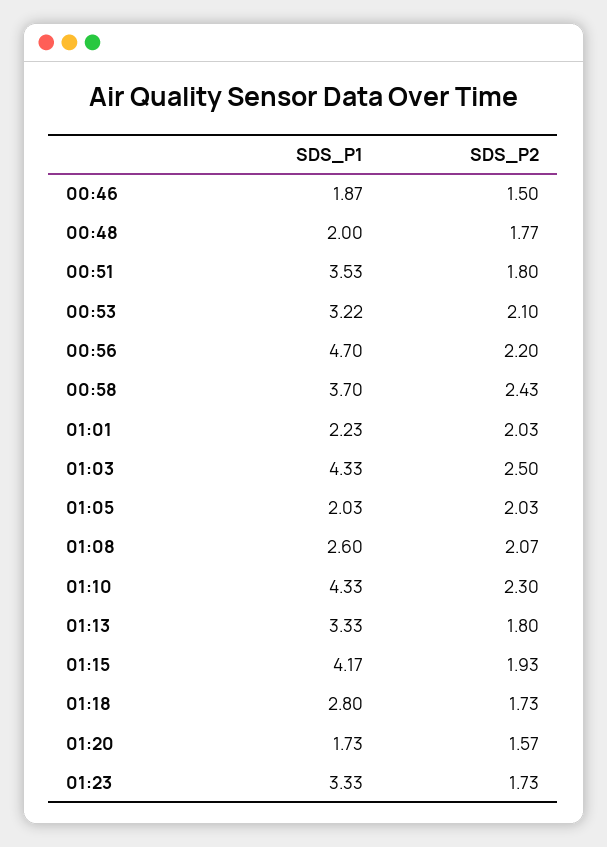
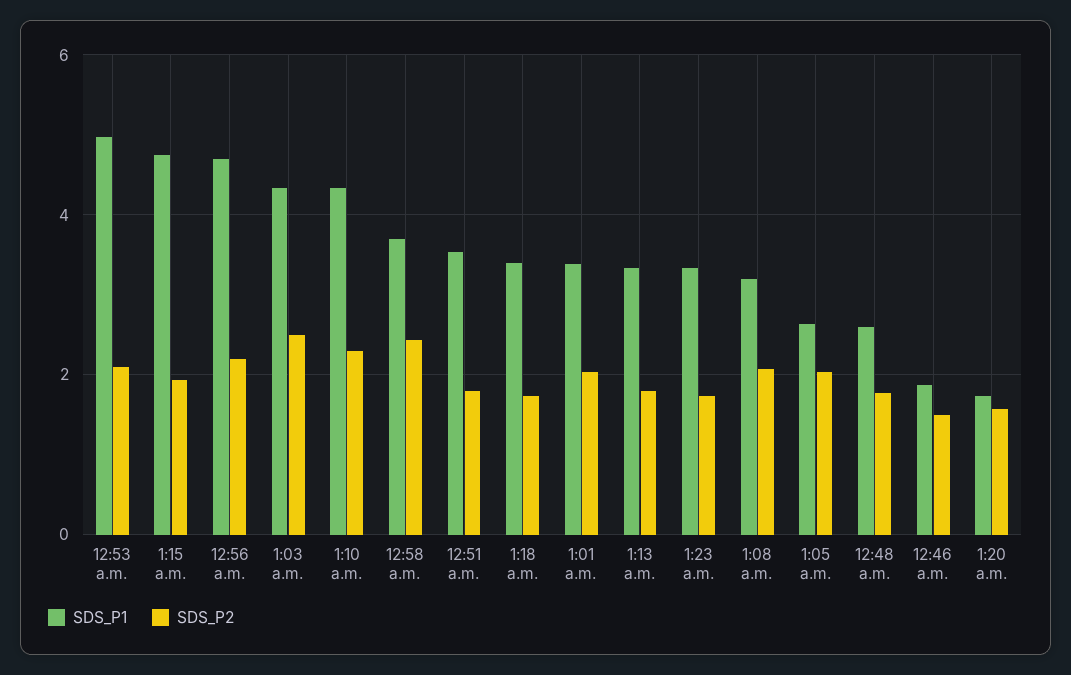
  {
    "SDS_P1": {
      "00:46": 1.87,
-     "00:48": 2,
+     "00:48": 2.6,
      "00:51": 3.53,
-     "00:53": 3.22,
+     "00:53": 5,
      "00:56": 4.7,
      "00:58": 3.7,
-     "01:01": 2.23,
+     "01:01": 3.4,
      "01:03": 4.33,
-     "01:05": 2.03,
+     "01:05": 2.6,
-     "01:08": 2.6,
+     "01:08": 3.2,
      "01:10": 4.33,
      "01:13": 3.33,
-     "01:15": 4.17,
+     "01:15": 4.8,
-     "01:18": 2.8,
+     "01:18": 3.4,
      "01:20": 1.73,
      "01:23": 3.33
    },
    "SDS_P2": {
      "00:46": 1.5,
      "00:48": 1.77,
      "00:51": 1.8,
      "00:53": 2.1,
      "00:56": 2.2,
      "00:58": 2.43,
      "01:01": 2.03,
      "01:03": 2.5,
      "01:05": 2.03,
      "01:08": 2.07,
      "01:10": 2.3,
      "01:13": 1.8,
      "01:15": 1.93,
      "01:18": 1.73,
      "01:20": 1.57,
      "01:23": 1.73
    }
  }

